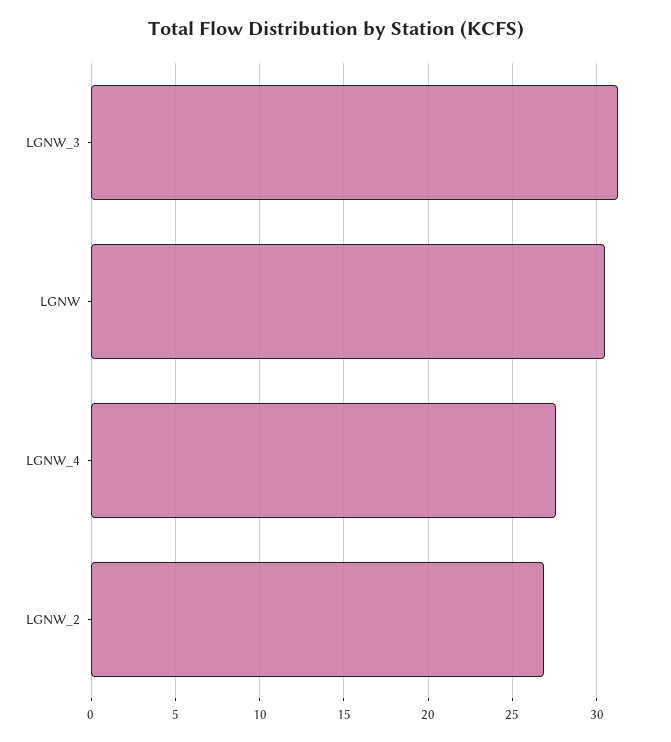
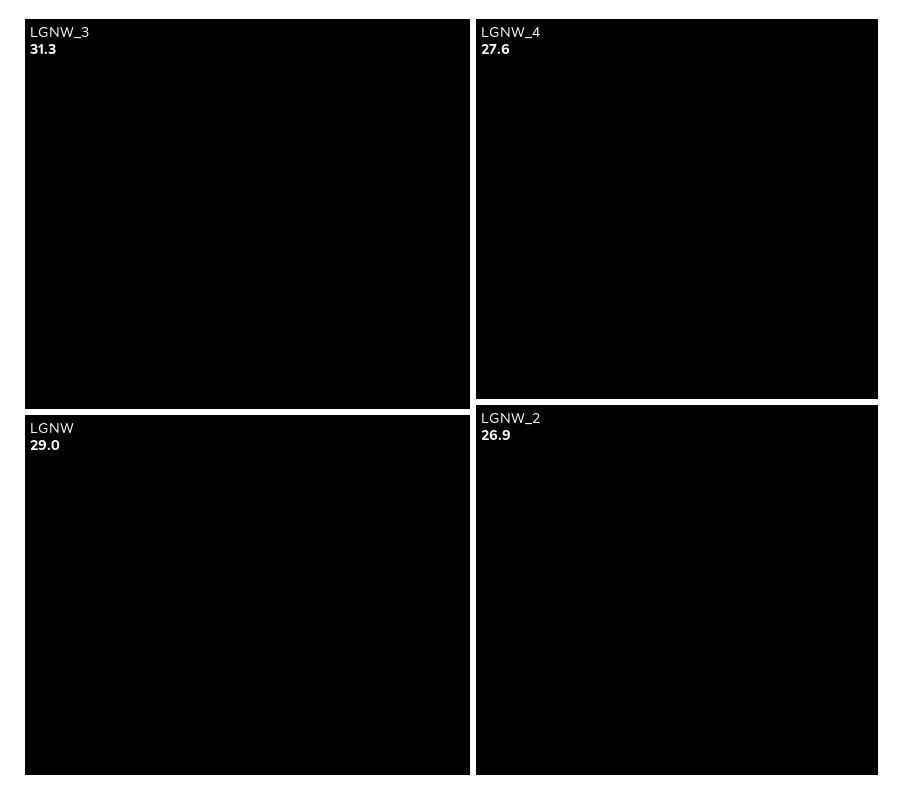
  {
    "LGNW_3": 31.3,
-   "LGNW": 30.5,
+   "LGNW": 29,
    "LGNW_4": 27.6,
    "LGNW_2": 26.9
  }

